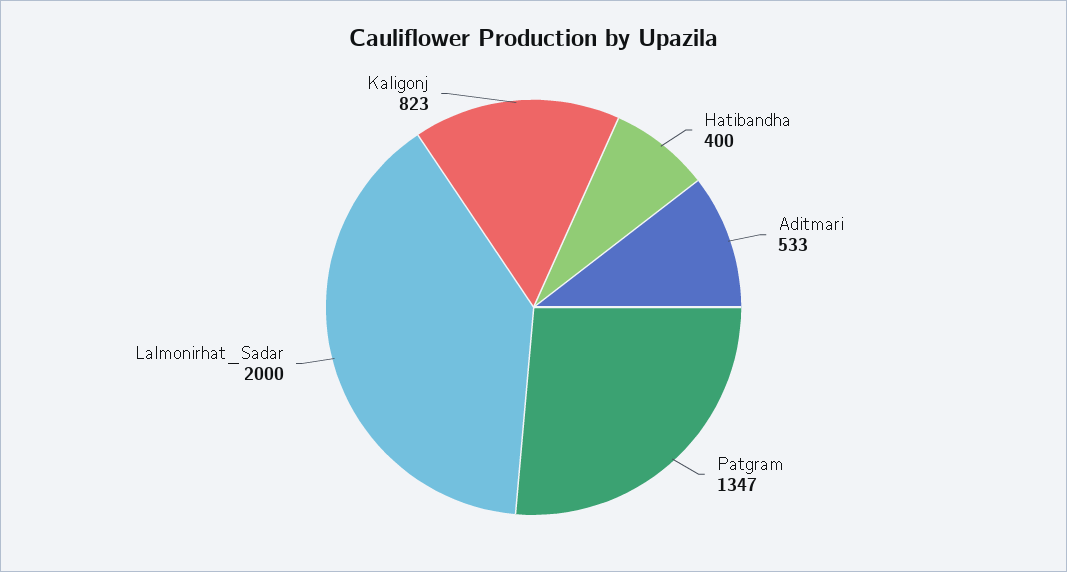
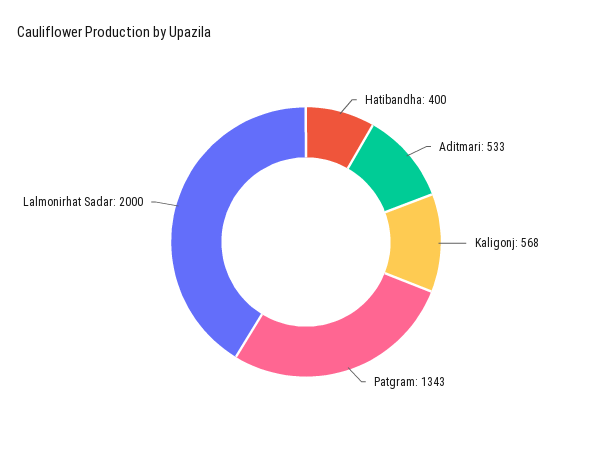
  {
    "Hatibandha": 400,
    "Aditmari": 533,
-   "Patgram": 1347,
+   "Patgram": 1343,
    "Lalmonirhat_Sadar": 2000,
-   "Kaligonj": 823
+   "Kaligonj": 568
  }

